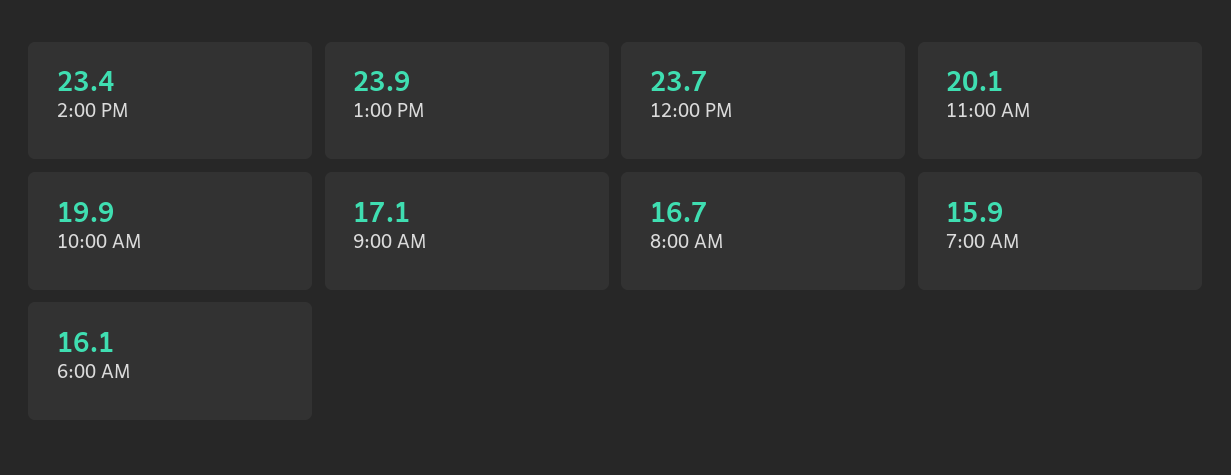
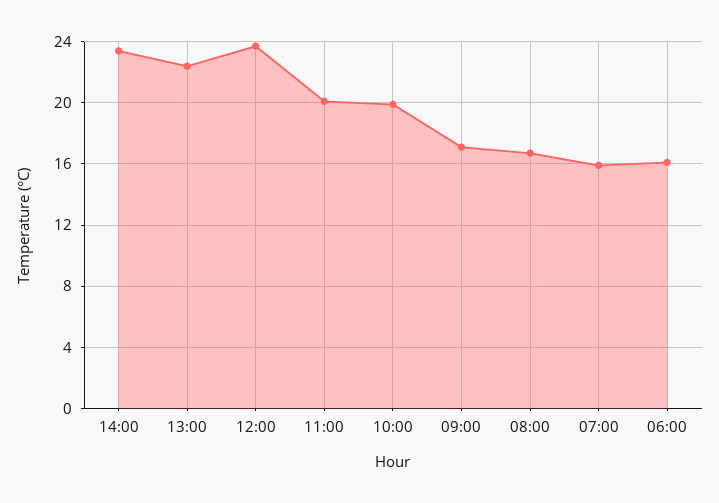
  {
    "2:00 PM": 23.4,
-   "1:00 PM": 23.9,
+   "1:00 PM": 22.5,
    "12:00 PM": 23.7,
    "11:00 AM": 20.1,
    "10:00 AM": 19.9,
    "9:00 AM": 17.1,
    "8:00 AM": 16.7,
    "7:00 AM": 15.9,
    "6:00 AM": 16.1
  }

